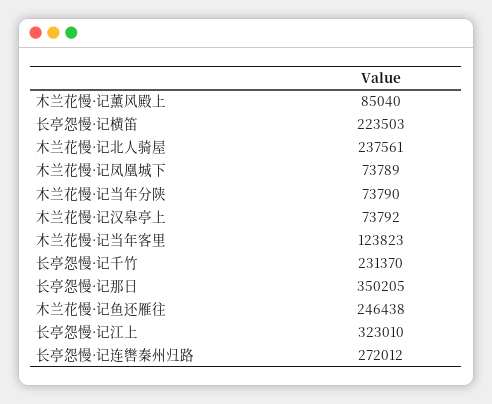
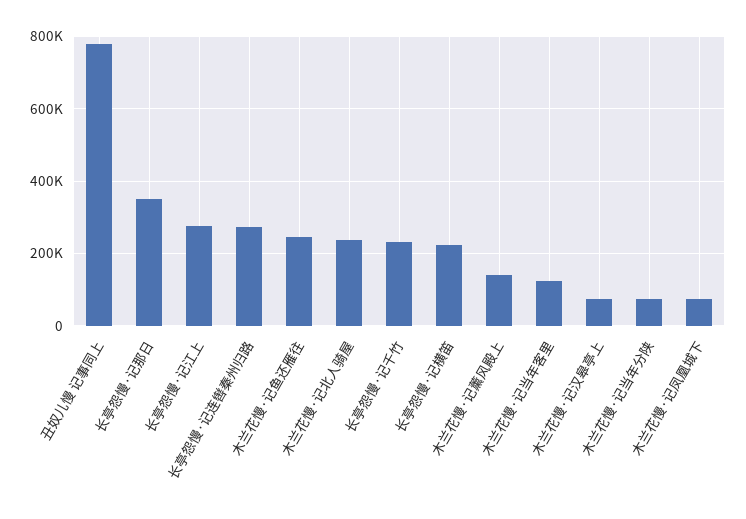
  {
-   "木兰花慢·记薰风殿上": 85040,
+   "木兰花慢·记薰风殿上": 140000,
    "长亭怨慢·记横笛": 223503,
    "木兰花慢·记北人骑屋": 237561,
    "木兰花慢·记凤凰城下": 73789,
    "木兰花慢·记当年分陕": 73790,
    "木兰花慢·记汉皋亭上": 73792,
    "木兰花慢·记当年客里": 123823,
    "长亭怨慢·记千竹": 231370,
    "长亭怨慢·记那日": 350205,
    "木兰花慢·记鱼还雁往": 246438,
-   "长亭怨慢·记江上": 323010,
+   "长亭怨慢·记江上": 280000,
-   "长亭怨慢·记连辔秦州归路": 272012
+   "长亭怨慢·记连辔秦州归路": 272012,
+   "丑奴儿慢 记事同上": 780000
  }

